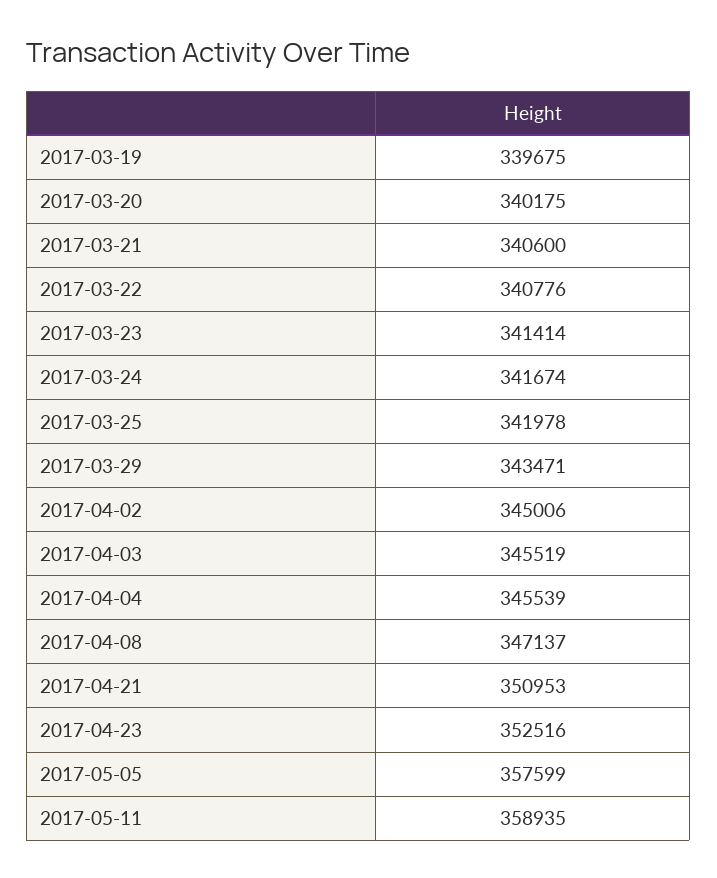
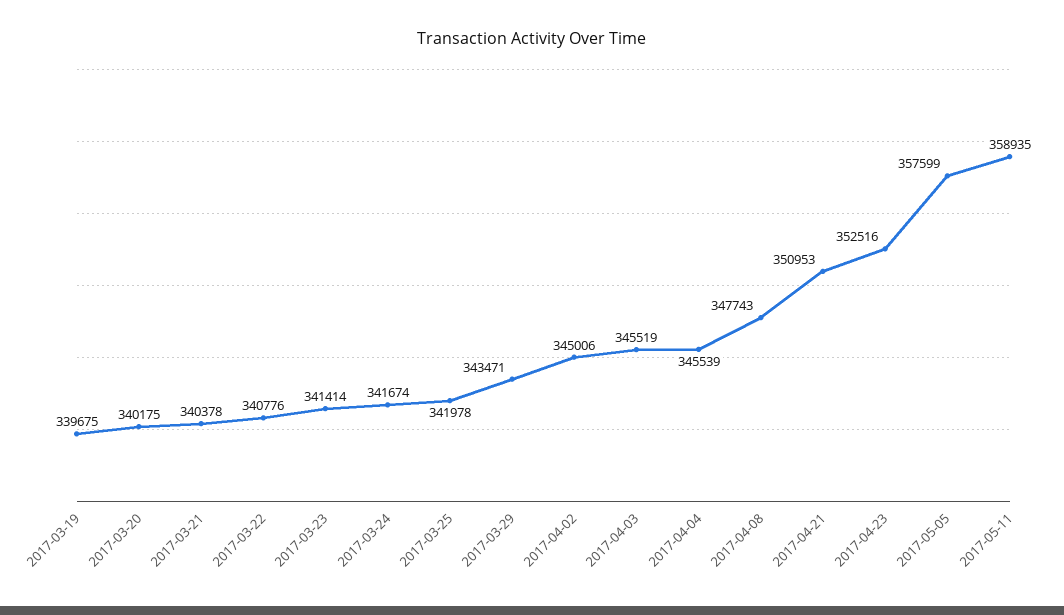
  {
    "2017-03-19": 339675,
    "2017-03-20": 340175,
-   "2017-03-21": 340600,
+   "2017-03-21": 340378,
    "2017-03-22": 340776,
    "2017-03-23": 341414,
    "2017-03-24": 341674,
    "2017-03-25": 341978,
    "2017-03-29": 343471,
    "2017-04-02": 345006,
    "2017-04-03": 345519,
    "2017-04-04": 345539,
-   "2017-04-08": 347137,
+   "2017-04-08": 347743,
    "2017-04-21": 350953,
    "2017-04-23": 352516,
    "2017-05-05": 357599,
    "2017-05-11": 358935
  }

